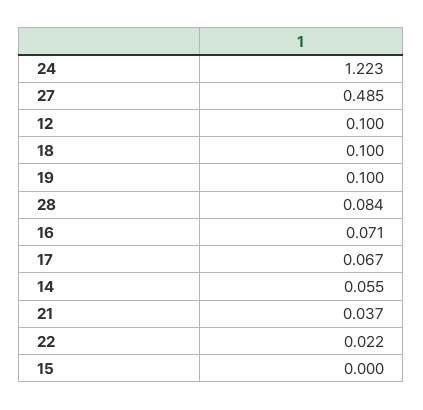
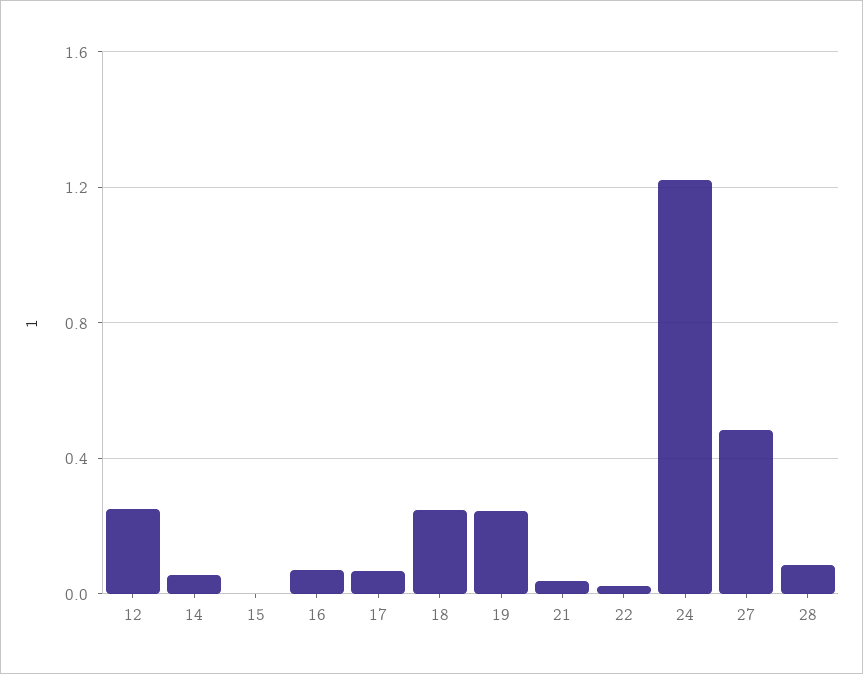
  {
    "24": 1.223,
    "27": 0.485,
-   "12": 0.1,
+   "12": 0.25,
-   "18": 0.1,
+   "18": 0.25,
-   "19": 0.1,
+   "19": 0.25,
    "28": 0.084,
    "16": 0.071,
    "17": 0.067,
    "14": 0.055,
    "21": 0.037,
    "22": 0.022,
    "15": 0
  }

